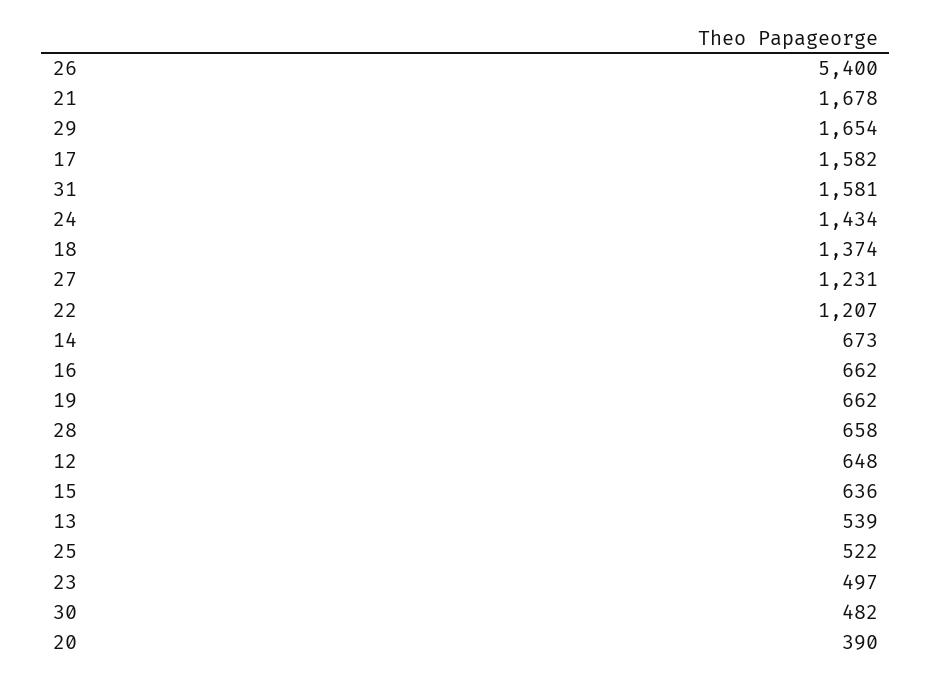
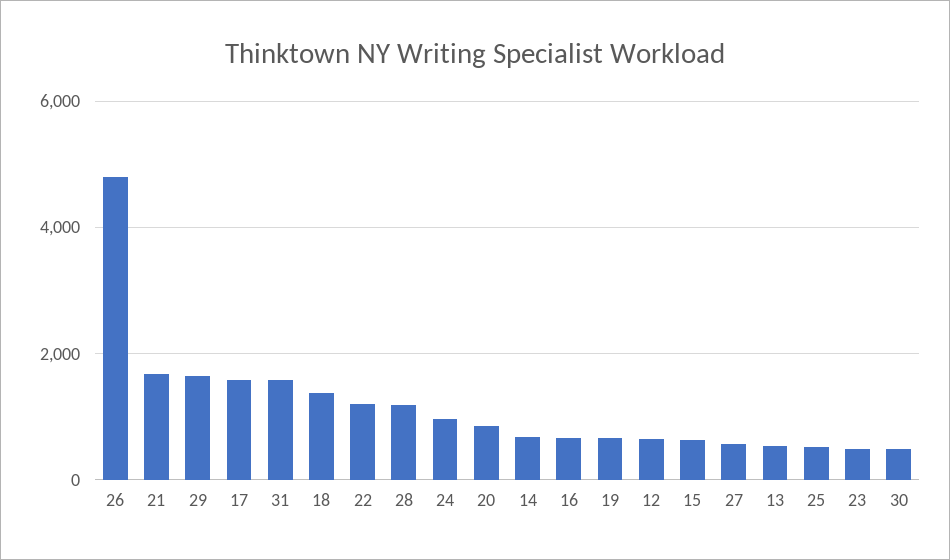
  {
-   "26": 5400,
+   "26": 4800,
    "21": 1678,
    "29": 1654,
    "17": 1582,
    "31": 1581,
-   "24": 1434,
+   "24": 1000,
    "18": 1374,
-   "27": 1231,
+   "27": 600,
    "22": 1207,
    "14": 673,
    "16": 662,
    "19": 662,
-   "28": 658,
+   "28": 1200,
    "12": 648,
    "15": 636,
    "13": 539,
    "25": 522,
    "23": 497,
    "30": 482,
-   "20": 390
+   "20": 800
  }

